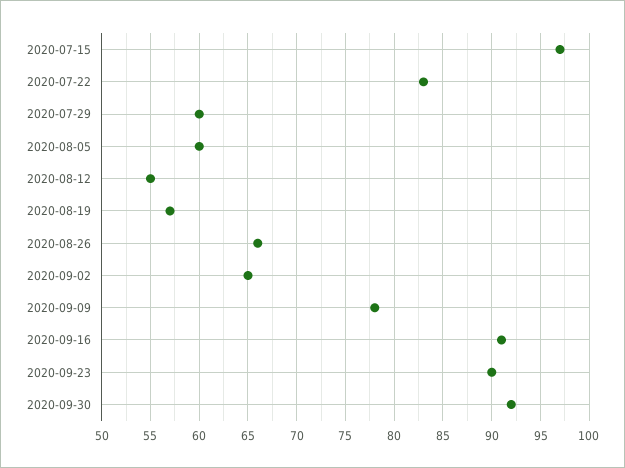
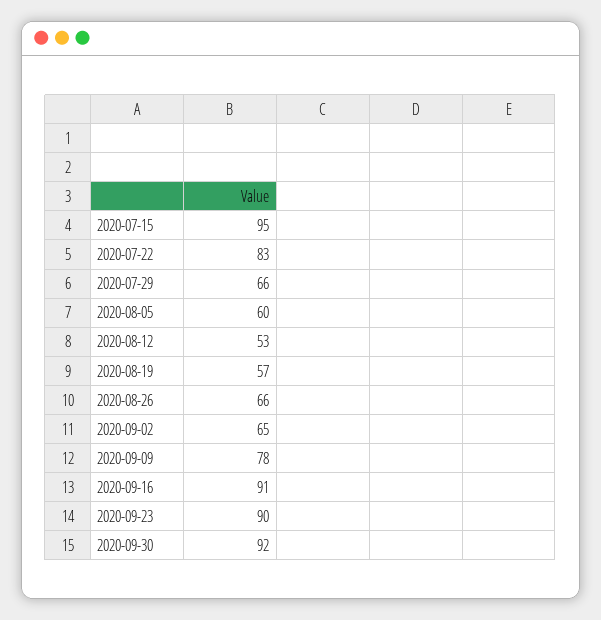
  {
-   "2020-07-15": 97,
+   "2020-07-15": 95,
    "2020-07-22": 83,
-   "2020-07-29": 60,
+   "2020-07-29": 66,
    "2020-08-05": 60,
-   "2020-08-12": 55,
+   "2020-08-12": 53,
    "2020-08-19": 57,
    "2020-08-26": 66,
    "2020-09-02": 65,
    "2020-09-09": 78,
    "2020-09-16": 91,
    "2020-09-23": 90,
    "2020-09-30": 92
  }

